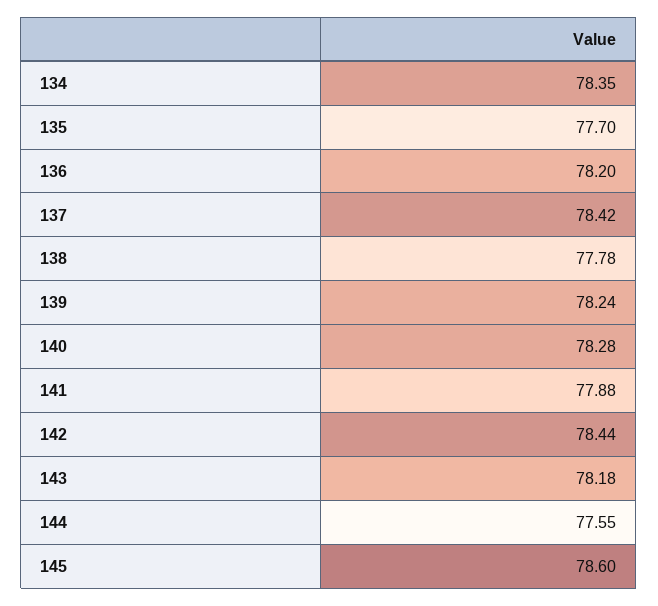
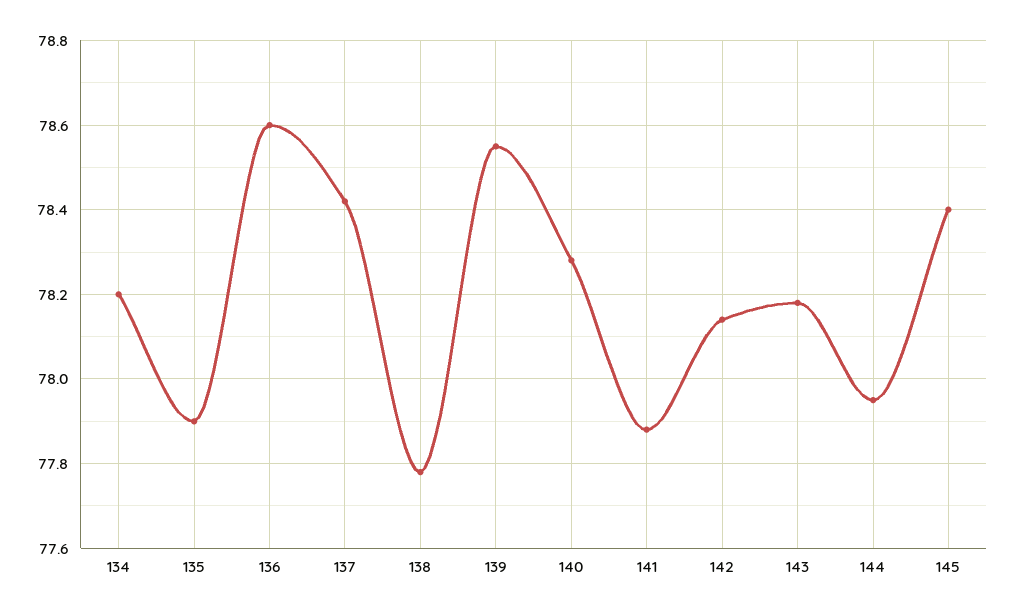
  {
-   "134": 78.35,
+   "134": 78.2,
-   "135": 77.7,
+   "135": 77.9,
-   "136": 78.2,
+   "136": 78.6,
    "137": 78.42,
    "138": 77.78,
-   "139": 78.24,
+   "139": 78.55,
    "140": 78.28,
    "141": 77.88,
-   "142": 78.44,
+   "142": 78.15,
    "143": 78.18,
-   "144": 77.55,
+   "144": 77.95,
-   "145": 78.6
+   "145": 78.4
  }

